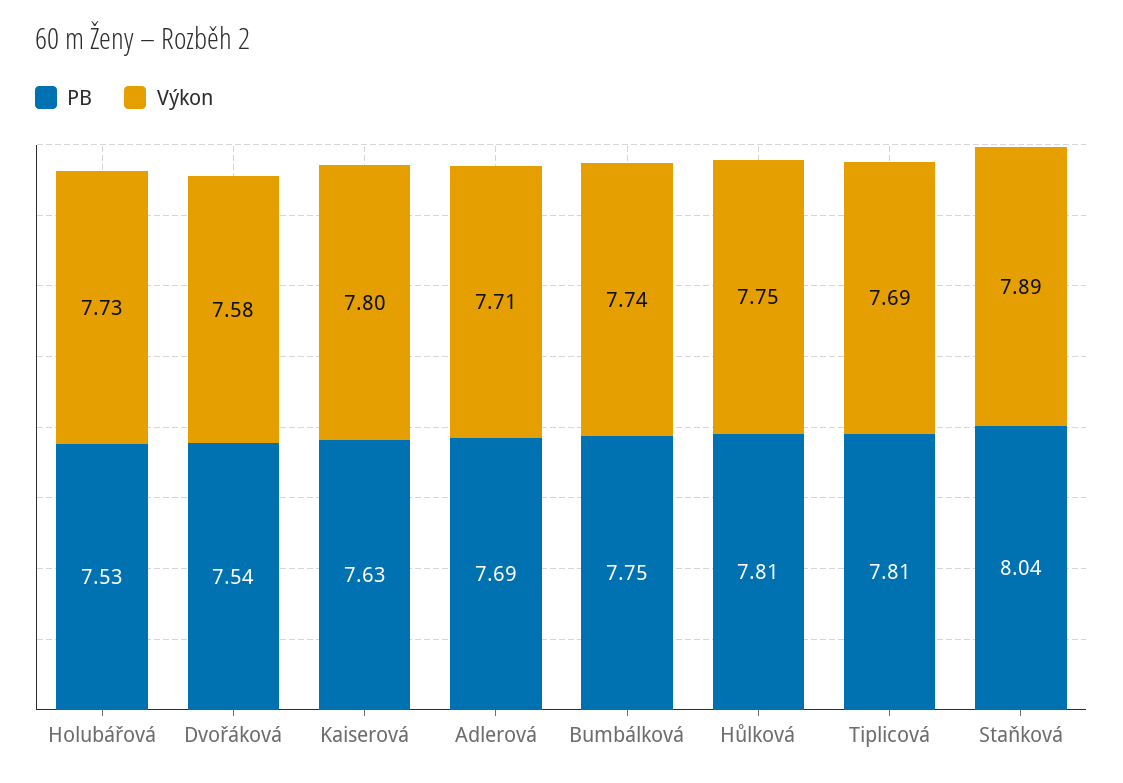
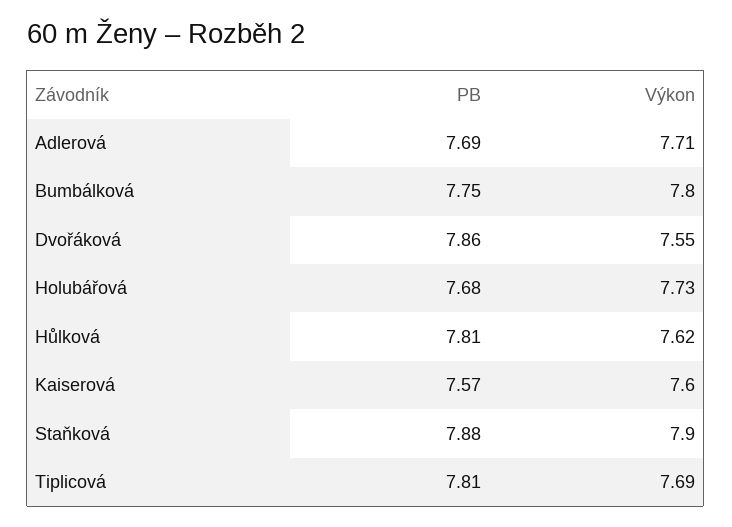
  {
    "PB": {
-     "Holubářová": 7.53,
+     "Holubářová": 7.68,
-     "Dvořáková": 7.54,
+     "Dvořáková": 7.86,
-     "Kaiserová": 7.63,
+     "Kaiserová": 7.57,
      "Adlerová": 7.69,
      "Bumbálková": 7.75,
      "Hůlková": 7.81,
      "Tiplicová": 7.81,
-     "Staňková": 8.04
+     "Staňková": 7.88
    },
    "Výkon": {
      "Holubářová": 7.73,
-     "Dvořáková": 7.58,
+     "Dvořáková": 7.55,
-     "Kaiserová": 7.8,
+     "Kaiserová": 7.6,
      "Adlerová": 7.71,
-     "Bumbálková": 7.74,
+     "Bumbálková": 7.8,
-     "Hůlková": 7.75,
+     "Hůlková": 7.62,
      "Tiplicová": 7.69,
-     "Staňková": 7.89
+     "Staňková": 7.9
    }
  }

